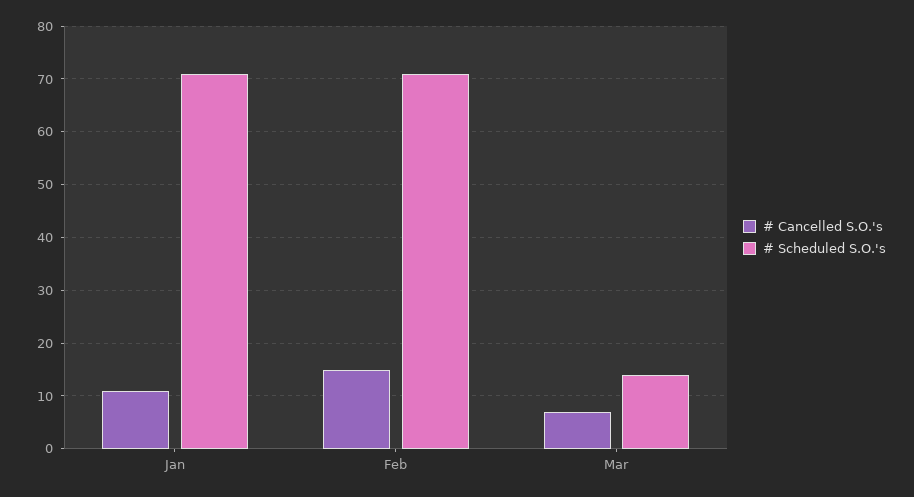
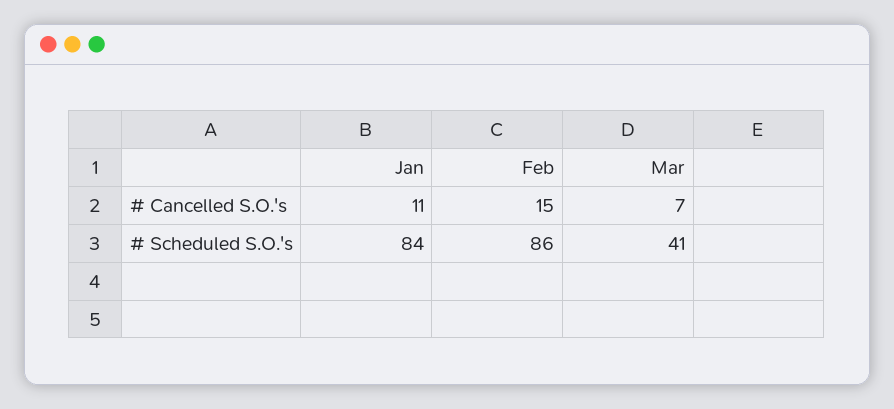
  {
    "# Cancelled S.O.'s": {
      "Jan": 11,
      "Feb": 15,
      "Mar": 7
    },
    "# Scheduled S.O.'s": {
-     "Jan": 70,
+     "Jan": 84,
-     "Feb": 70,
+     "Feb": 86,
-     "Mar": 15
+     "Mar": 41
    }
  }

